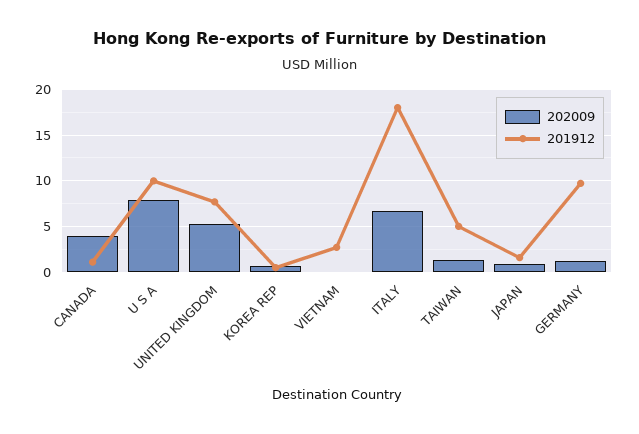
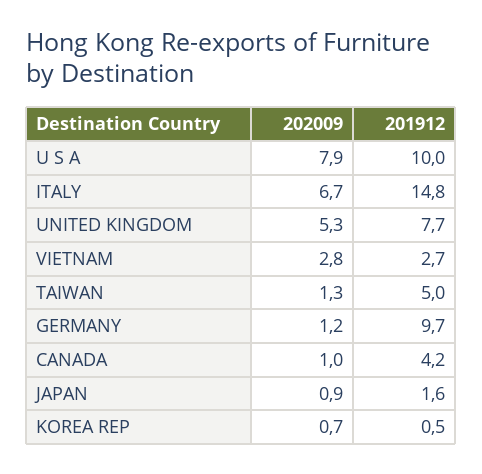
  {
    "202009": {
-     "CANADA": 4,
+     "CANADA": 1,
      "U S A": 7.9,
      "UNITED KINGDOM": 5.3,
      "KOREA REP": 0.7,
-     "VIETNAM": 0,
+     "VIETNAM": 2.8,
      "ITALY": 6.7,
      "TAIWAN": 1.3,
      "JAPAN": 0.9,
      "GERMANY": 1.2
    },
    "201912": {
-     "CANADA": 1,
+     "CANADA": 4.2,
      "U S A": 10,
      "UNITED KINGDOM": 7.7,
      "KOREA REP": 0.5,
      "VIETNAM": 2.7,
-     "ITALY": 18,
+     "ITALY": 14.8,
      "TAIWAN": 5,
      "JAPAN": 1.6,
      "GERMANY": 9.7
    }
  }

